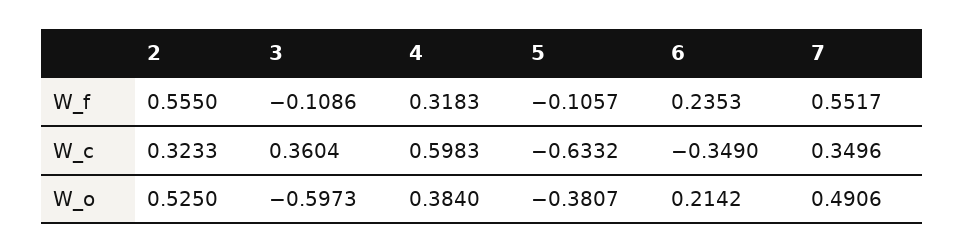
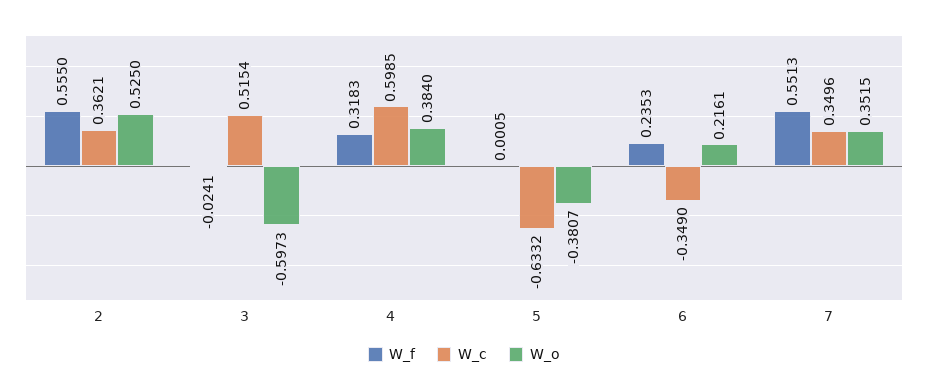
  {
    "W_f": {
      "2": 0.555,
-     "3": -0.1086,
+     "3": -0.0241,
      "4": 0.3183,
-     "5": -0.1057,
+     "5": 0.0005,
      "6": 0.2353,
-     "7": 0.5517
+     "7": 0.5513
    },
    "W_c": {
-     "2": 0.3233,
+     "2": 0.3621,
-     "3": 0.3604,
+     "3": 0.5154,
-     "4": 0.5983,
+     "4": 0.5985,
      "5": -0.6332,
      "6": -0.349,
      "7": 0.3496
    },
    "W_o": {
      "2": 0.525,
      "3": -0.5973,
      "4": 0.384,
      "5": -0.3807,
-     "6": 0.2142,
+     "6": 0.2161,
-     "7": 0.4906
+     "7": 0.3515
    }
  }

